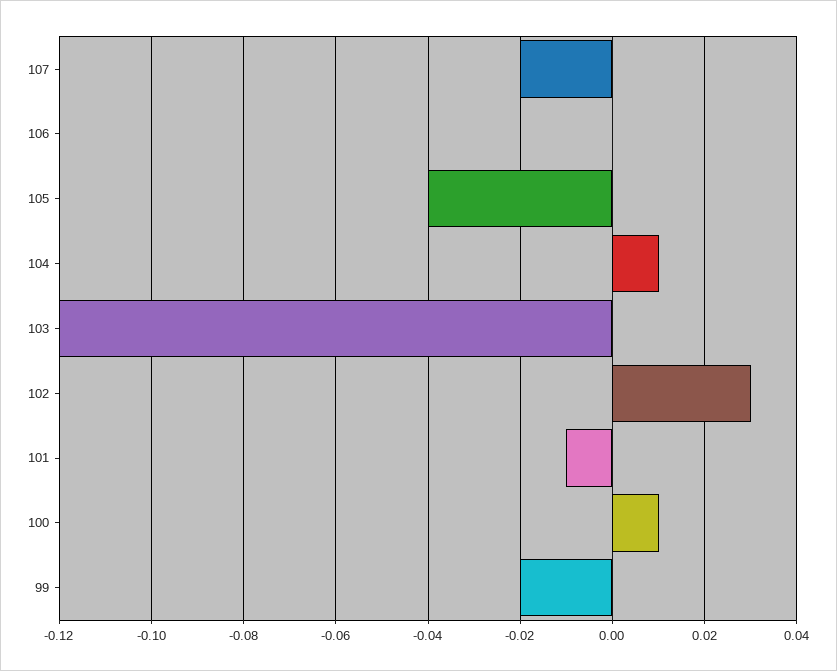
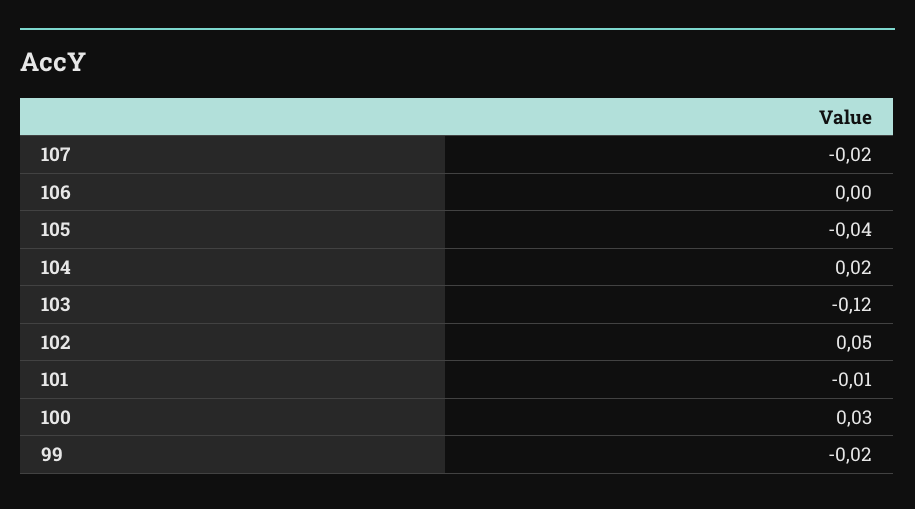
  {
    "107": -0.02,
    "106": 0,
    "105": -0.04,
-   "104": 0.01,
+   "104": 0.02,
    "103": -0.12,
-   "102": 0.03,
+   "102": 0.05,
    "101": -0.01,
-   "100": 0.01,
+   "100": 0.03,
    "99": -0.02
  }

